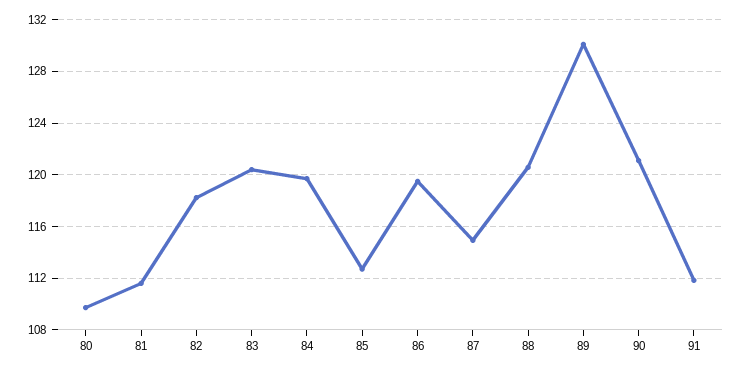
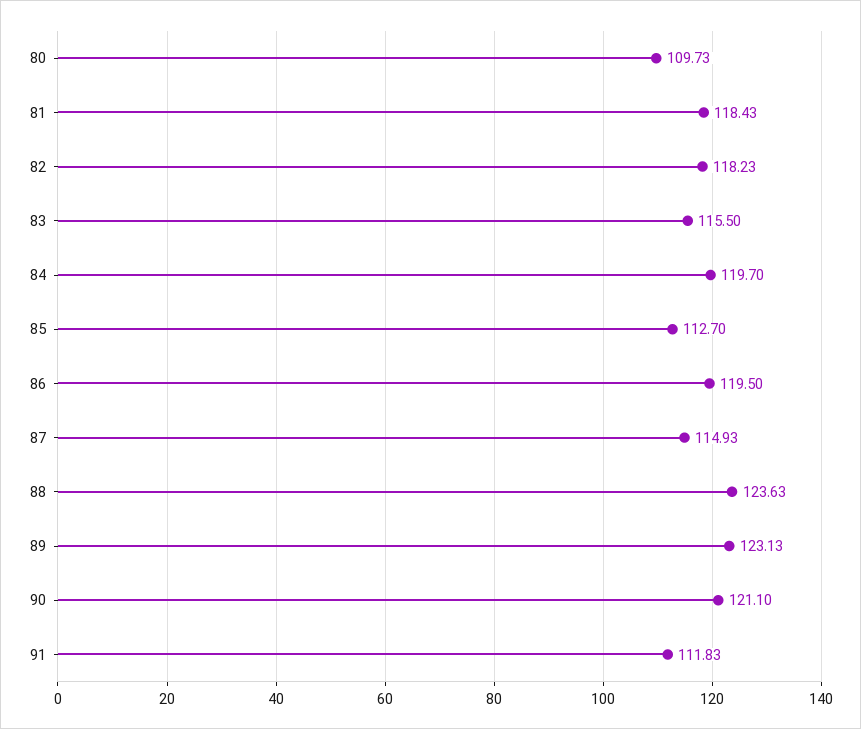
  {
    "80": 109.73,
-   "81": 111.5,
+   "81": 118.43,
    "82": 118.23,
-   "83": 120.5,
+   "83": 115.5,
    "84": 119.7,
    "85": 112.7,
    "86": 119.5,
    "87": 114.93,
-   "88": 120.5,
+   "88": 123.63,
-   "89": 130,
+   "89": 123.13,
    "90": 121.1,
    "91": 111.83
  }

